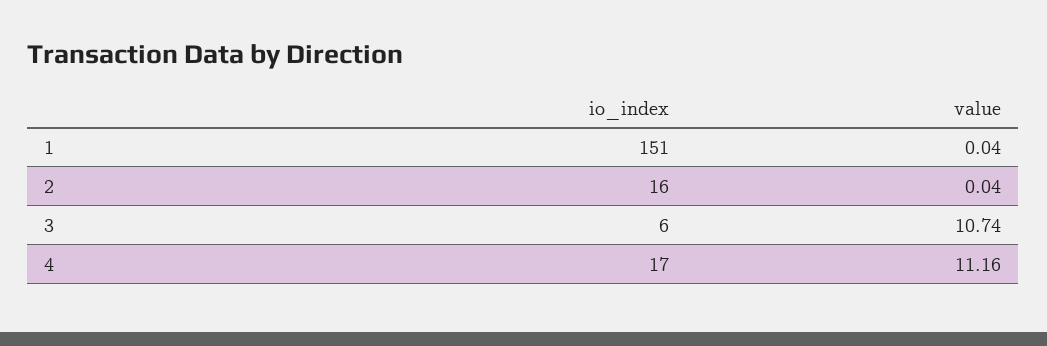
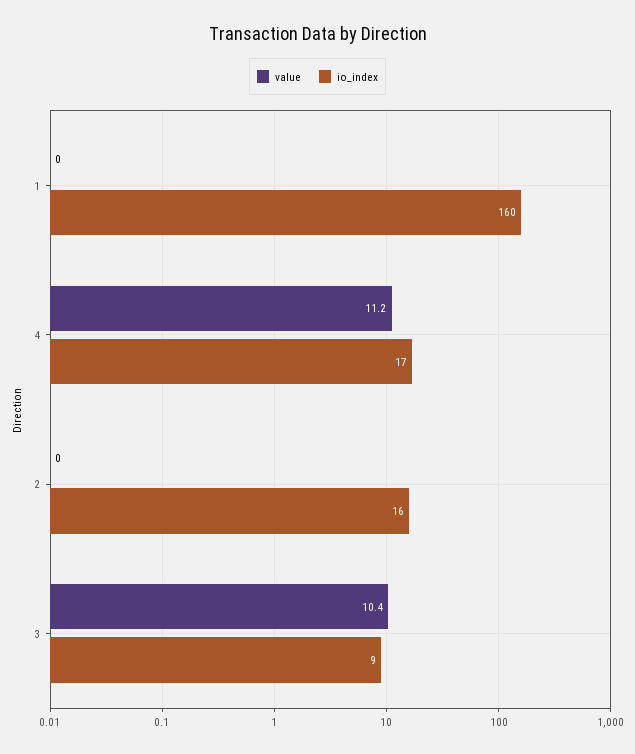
  {
    "io_index": {
-     "1": 151,
+     "1": 160,
      "2": 16,
-     "3": 6,
+     "3": 9,
      "4": 17
    },
    "value": {
      "1": 0.04,
      "2": 0.04,
-     "3": 10.74,
+     "3": 10.4,
      "4": 11.16
    }
  }

